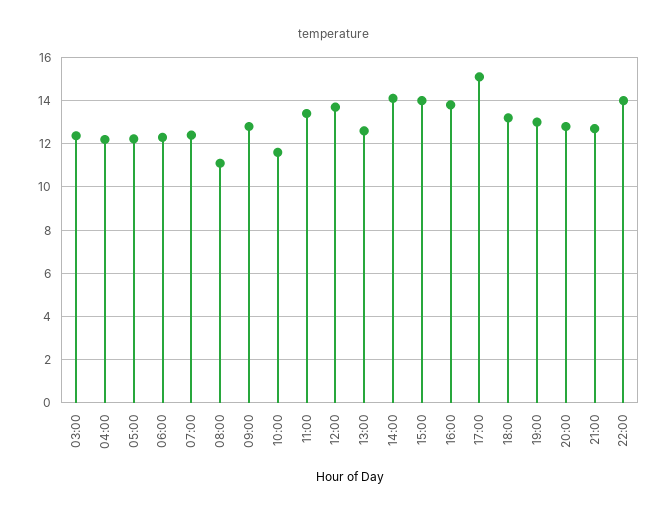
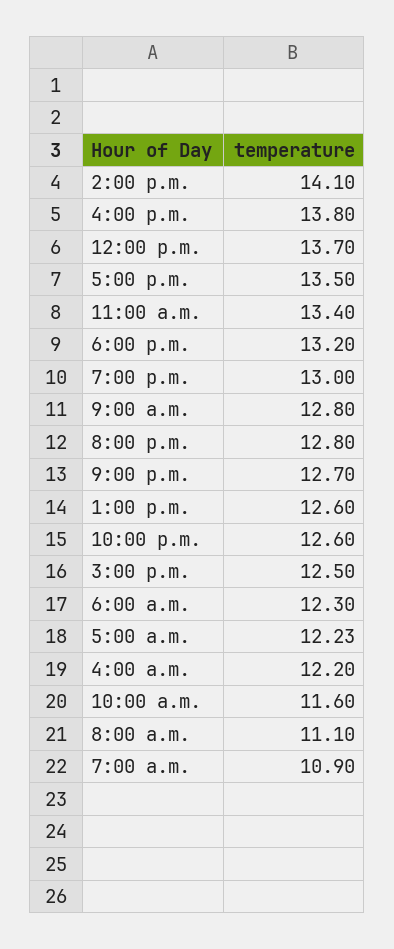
  {
-   "03:00": 12.5,
    "04:00": 12.2,
    "05:00": 12.23,
    "06:00": 12.3,
-   "07:00": 12.5,
+   "07:00": 10.9,
    "08:00": 11.1,
    "09:00": 12.8,
    "10:00": 11.6,
    "11:00": 13.4,
    "12:00": 13.7,
    "13:00": 12.6,
    "14:00": 14.1,
-   "15:00": 14,
+   "15:00": 12.5,
    "16:00": 13.8,
-   "17:00": 15,
+   "17:00": 13.5,
    "18:00": 13.2,
    "19:00": 13,
    "20:00": 12.8,
    "21:00": 12.7,
-   "22:00": 14
+   "22:00": 12.6
  }

